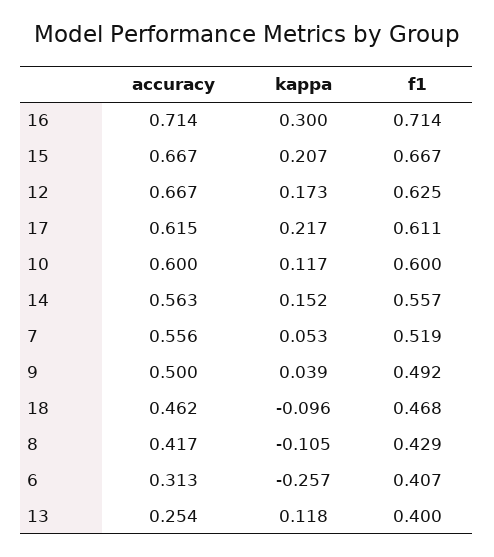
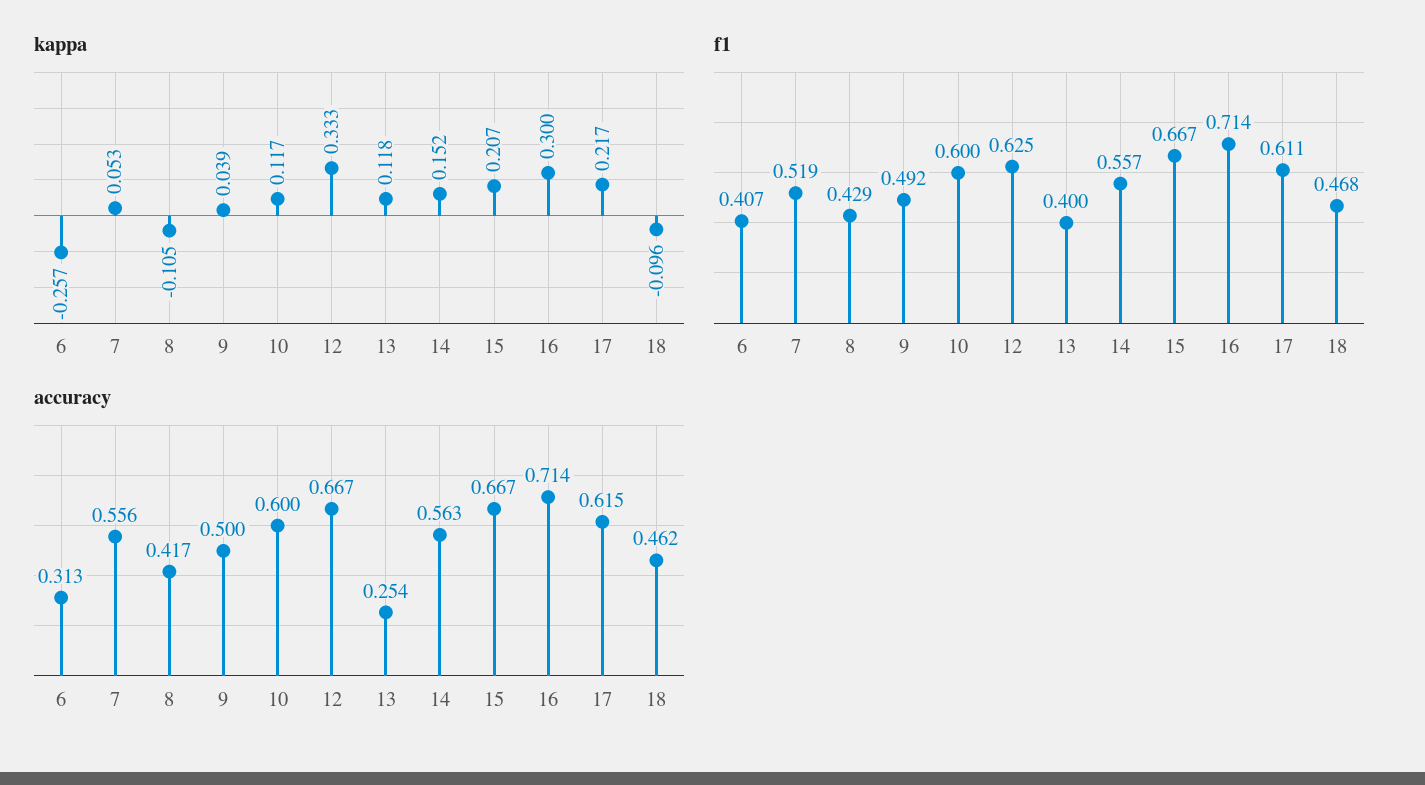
  {
    "accuracy": {
      "16": 0.714,
      "15": 0.667,
      "12": 0.667,
      "17": 0.615,
      "10": 0.6,
      "14": 0.563,
      "7": 0.556,
      "9": 0.5,
      "18": 0.462,
      "8": 0.417,
      "6": 0.313,
      "13": 0.254
    },
    "kappa": {
      "16": 0.3,
      "15": 0.207,
-     "12": 0.173,
+     "12": 0.333,
      "17": 0.217,
      "10": 0.117,
      "14": 0.152,
      "7": 0.053,
      "9": 0.039,
      "18": -0.096,
      "8": -0.105,
      "6": -0.257,
      "13": 0.118
    },
    "f1": {
      "16": 0.714,
      "15": 0.667,
      "12": 0.625,
      "17": 0.611,
      "10": 0.6,
      "14": 0.557,
      "7": 0.519,
      "9": 0.492,
      "18": 0.468,
      "8": 0.429,
      "6": 0.407,
      "13": 0.4
    }
  }

